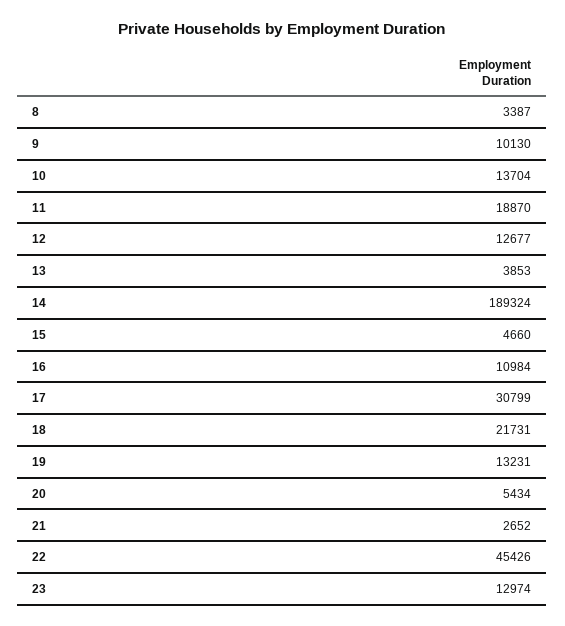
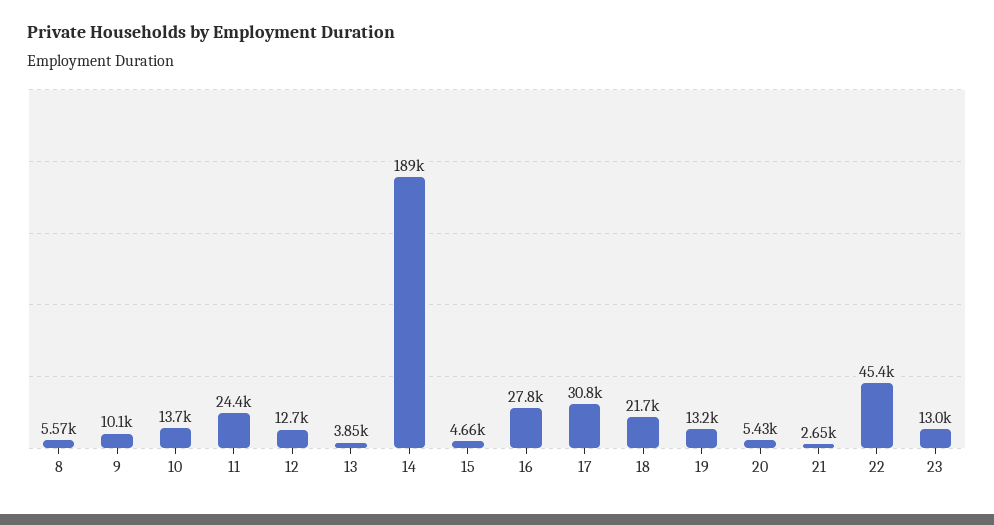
  {
-   "8": 3387,
+   "8": 5570,
    "9": 10130,
    "10": 13704,
-   "11": 18870,
+   "11": 24400,
    "12": 12677,
    "13": 3853,
    "14": 189324,
    "15": 4660,
-   "16": 10984,
+   "16": 27800,
    "17": 30799,
    "18": 21731,
    "19": 13231,
    "20": 5434,
    "21": 2652,
    "22": 45426,
    "23": 12974
  }

